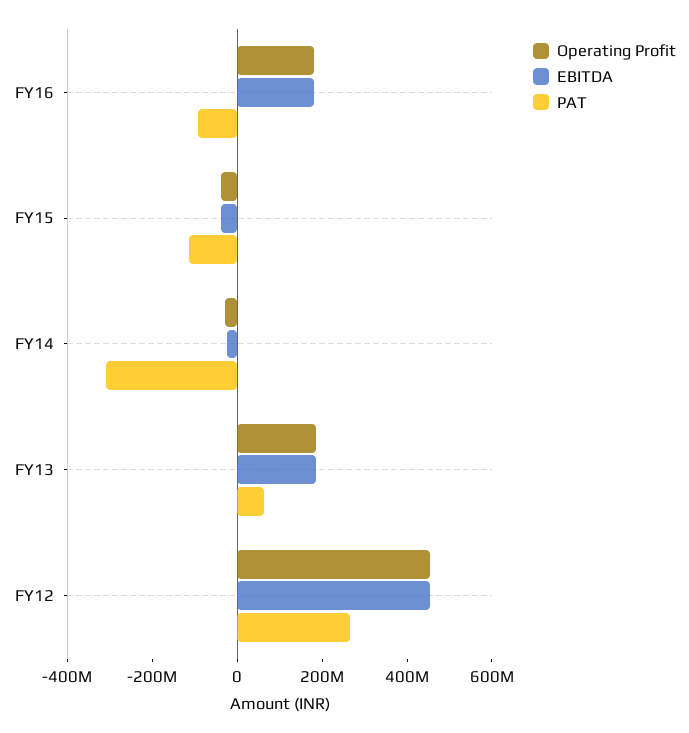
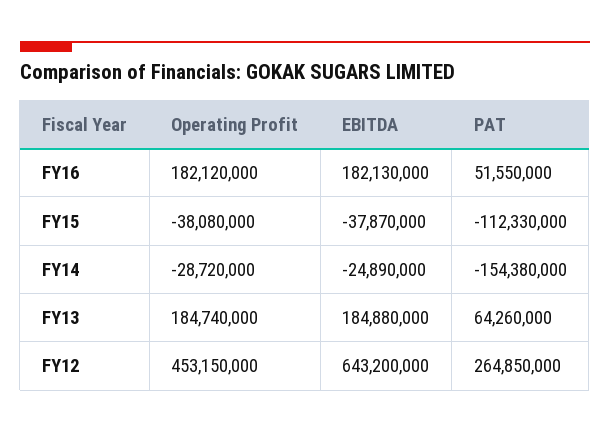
  {
    "Operating Profit": {
      "FY16": 182120000,
      "FY15": -38080000,
      "FY14": -28720000,
      "FY13": 184740000,
      "FY12": 453150000
    },
    "EBITDA": {
      "FY16": 182130000,
      "FY15": -37870000,
      "FY14": -24890000,
      "FY13": 184880000,
-     "FY12": 450000000
+     "FY12": 643200000
    },
    "PAT": {
-     "FY16": -100000000,
+     "FY16": 51550000,
      "FY15": -112330000,
-     "FY14": -300000000,
+     "FY14": -154380000,
      "FY13": 64260000,
      "FY12": 264850000
    }
  }

